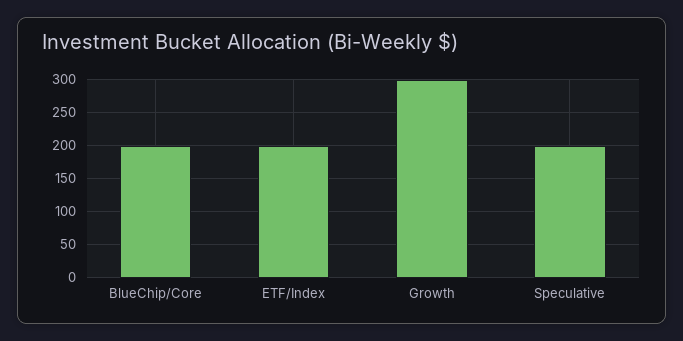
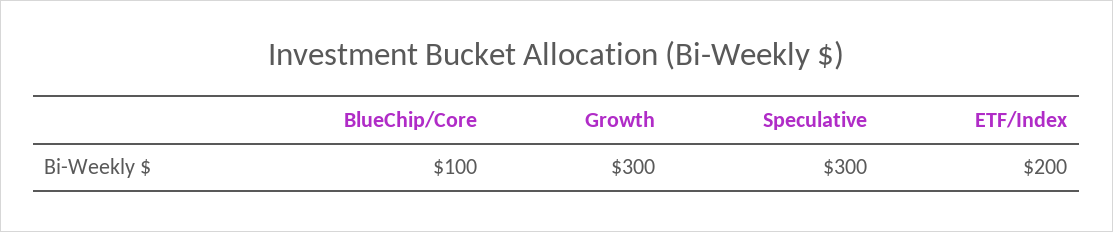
  {
-   "BlueChip/Core": 200,
+   "BlueChip/Core": 100,
    "ETF/Index": 200,
    "Growth": 300,
-   "Speculative": 200
+   "Speculative": 300
  }

